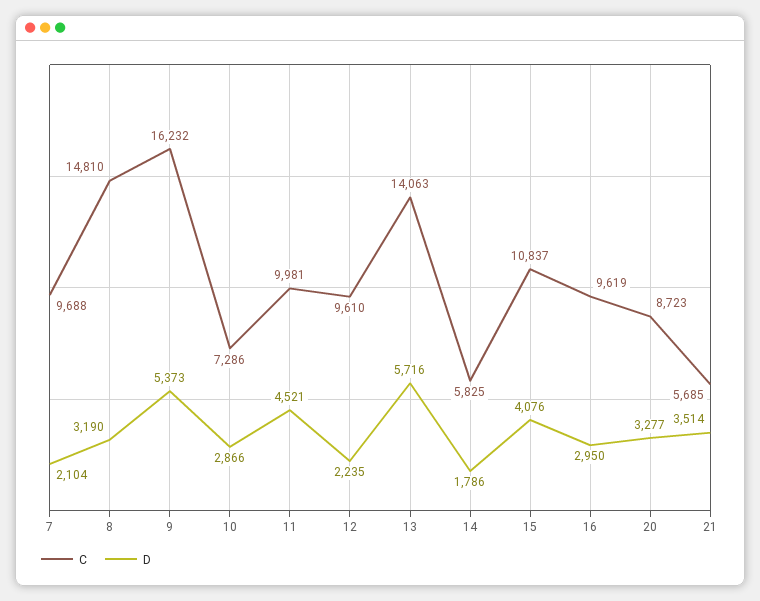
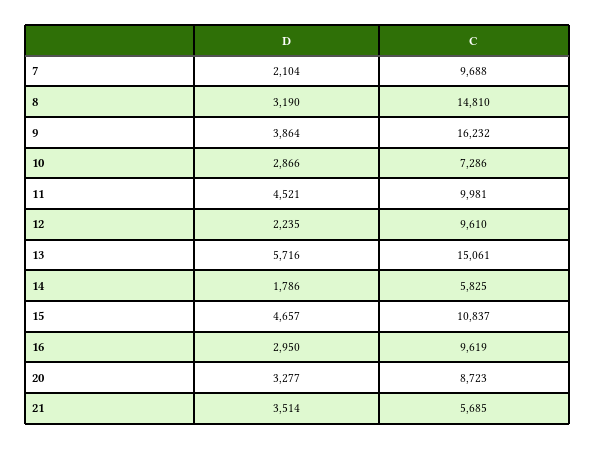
  {
    "C": {
      "7": 9688,
      "8": 14810,
      "9": 16232,
      "10": 7286,
      "11": 9981,
      "12": 9610,
-     "13": 14063,
+     "13": 15061,
      "14": 5825,
      "15": 10837,
      "16": 9619,
      "20": 8723,
      "21": 5685
    },
    "D": {
      "7": 2104,
      "8": 3190,
-     "9": 5373,
+     "9": 3864,
      "10": 2866,
      "11": 4521,
      "12": 2235,
      "13": 5716,
      "14": 1786,
-     "15": 4076,
+     "15": 4657,
      "16": 2950,
      "20": 3277,
      "21": 3514
    }
  }

